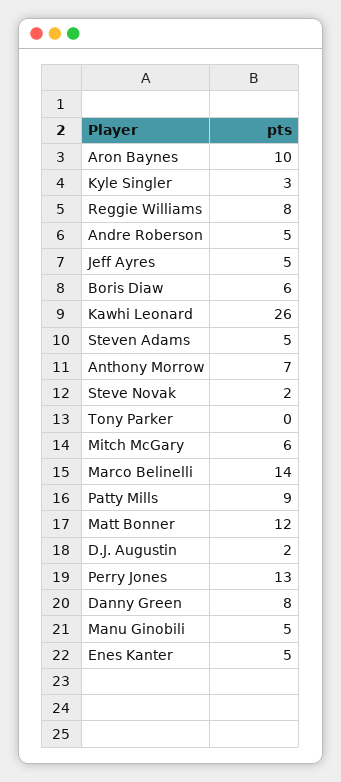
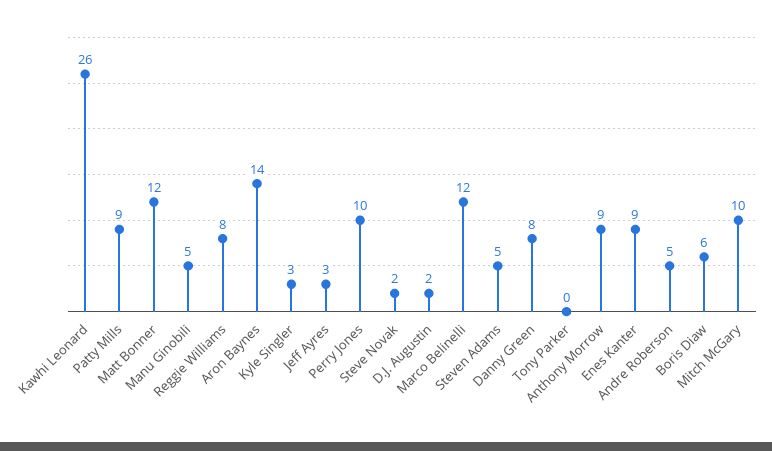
  {
-   "Aron Baynes": 10,
+   "Aron Baynes": 14,
    "Kyle Singler": 3,
    "Reggie Williams": 8,
    "Andre Roberson": 5,
-   "Jeff Ayres": 5,
+   "Jeff Ayres": 3,
    "Boris Diaw": 6,
    "Kawhi Leonard": 26,
    "Steven Adams": 5,
-   "Anthony Morrow": 7,
+   "Anthony Morrow": 9,
    "Steve Novak": 2,
    "Tony Parker": 0,
-   "Mitch McGary": 6,
+   "Mitch McGary": 10,
-   "Marco Belinelli": 14,
+   "Marco Belinelli": 12,
    "Patty Mills": 9,
    "Matt Bonner": 12,
    "D.J. Augustin": 2,
-   "Perry Jones": 13,
+   "Perry Jones": 10,
    "Danny Green": 8,
    "Manu Ginobili": 5,
-   "Enes Kanter": 5
+   "Enes Kanter": 9
  }

